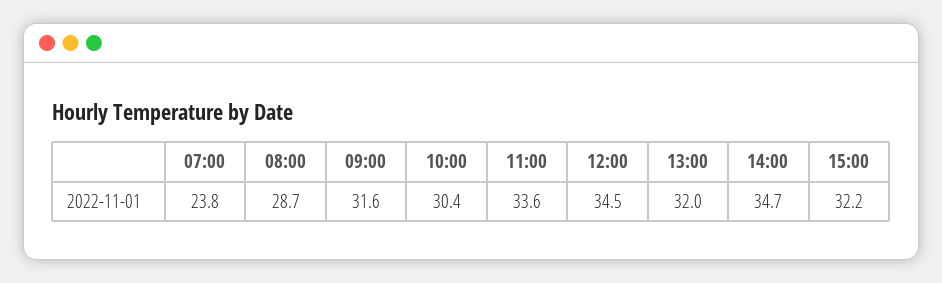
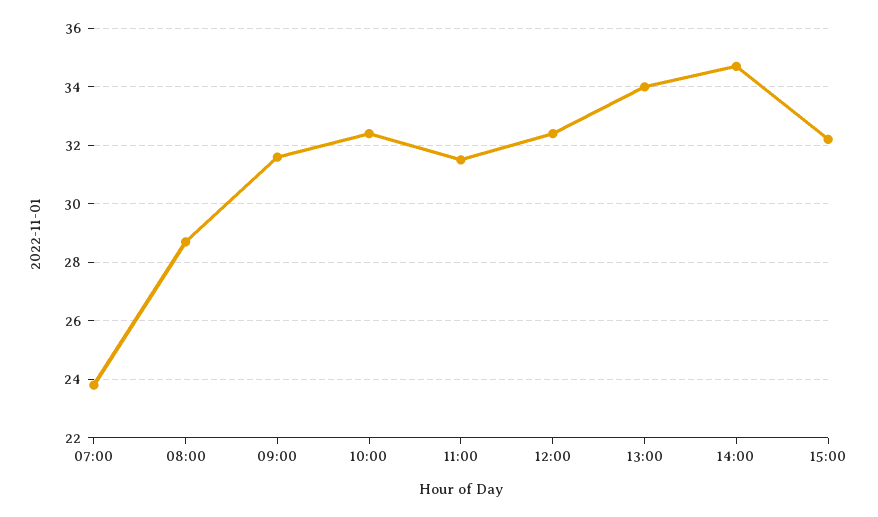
  {
    "07:00": 23.8,
    "08:00": 28.7,
    "09:00": 31.6,
-   "10:00": 30.4,
+   "10:00": 32.5,
-   "11:00": 33.6,
+   "11:00": 31.5,
-   "12:00": 34.5,
+   "12:00": 32.5,
-   "13:00": 32,
+   "13:00": 34,
    "14:00": 34.7,
    "15:00": 32.2
  }

